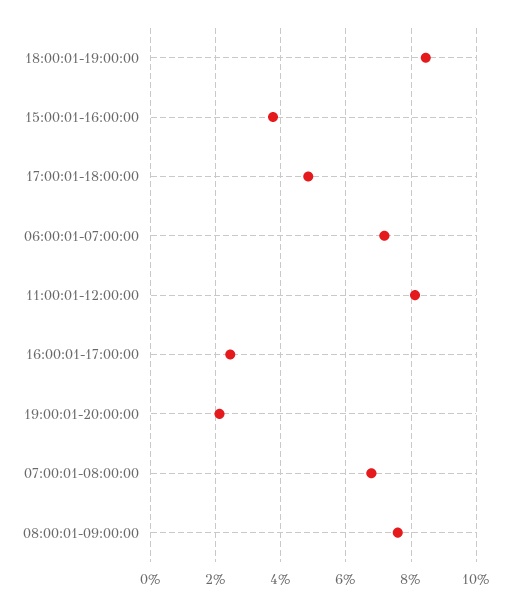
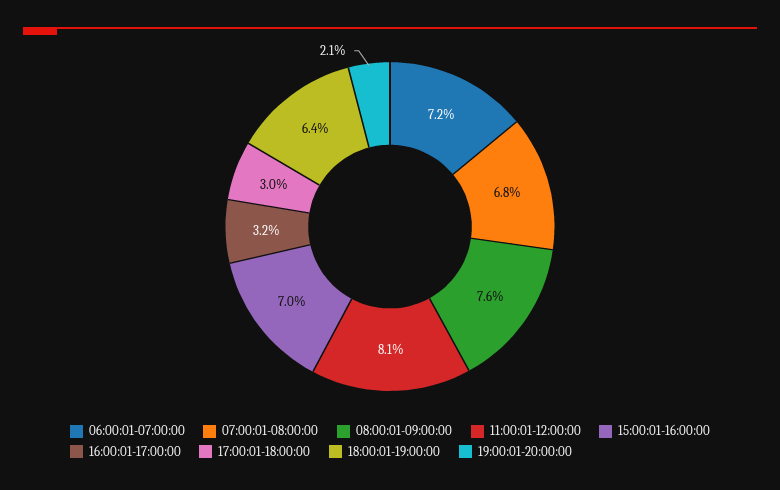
  {
-   "18:00:01-19:00:00": 8.4,
+   "18:00:01-19:00:00": 6.4,
-   "15:00:01-16:00:00": 3.8,
+   "15:00:01-16:00:00": 7,
-   "17:00:01-18:00:00": 4.8,
+   "17:00:01-18:00:00": 3,
    "06:00:01-07:00:00": 7.2,
    "11:00:01-12:00:00": 8.1,
-   "16:00:01-17:00:00": 2.4,
+   "16:00:01-17:00:00": 3.2,
    "19:00:01-20:00:00": 2.1,
    "07:00:01-08:00:00": 6.8,
    "08:00:01-09:00:00": 7.6
  }

